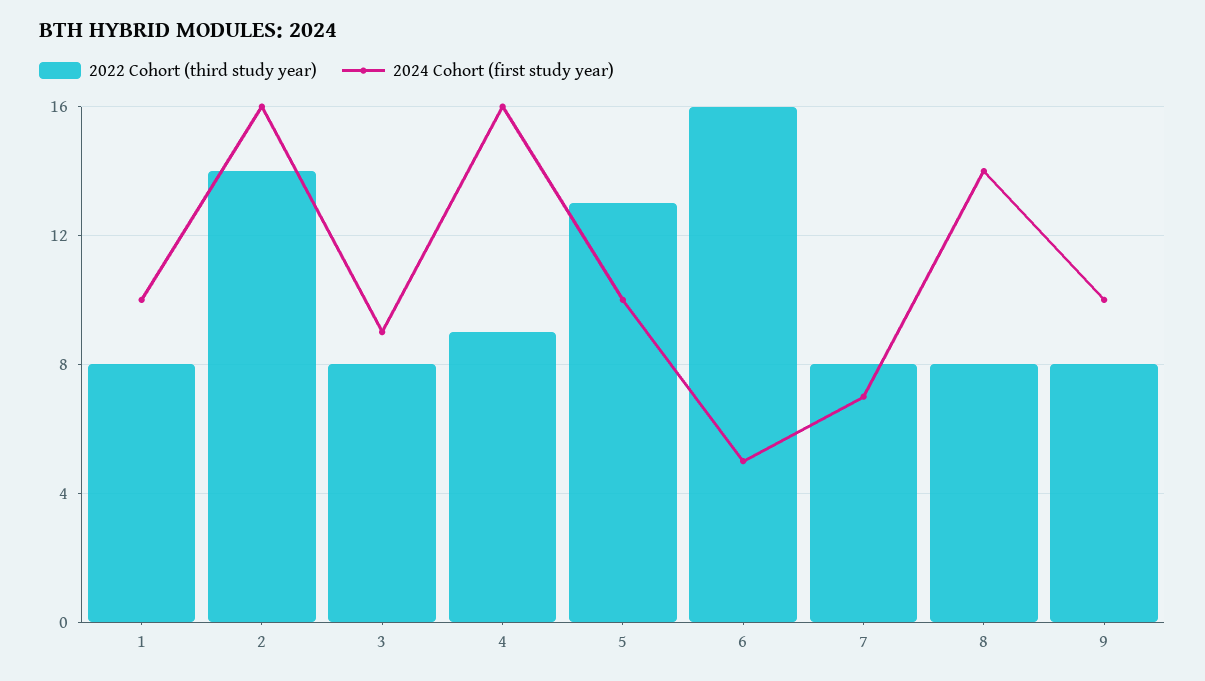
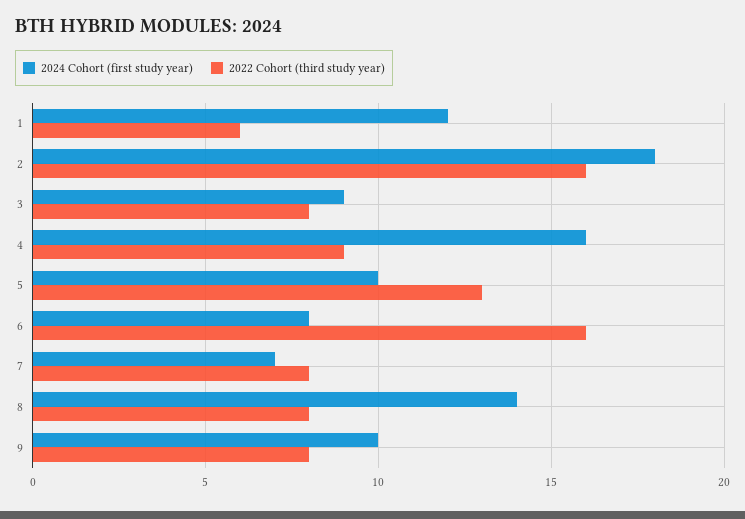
  {
    "2022 Cohort (third study year)": {
-     "1": 8,
+     "1": 6,
-     "2": 14,
+     "2": 16,
      "3": 8,
      "4": 9,
      "5": 13,
      "6": 16,
      "7": 8,
      "8": 8,
      "9": 8
    },
    "2024 Cohort (first study year)": {
-     "1": 10,
+     "1": 12,
-     "2": 16,
+     "2": 18,
      "3": 9,
      "4": 16,
      "5": 10,
-     "6": 5,
+     "6": 8,
      "7": 7,
      "8": 14,
      "9": 10
    }
  }

